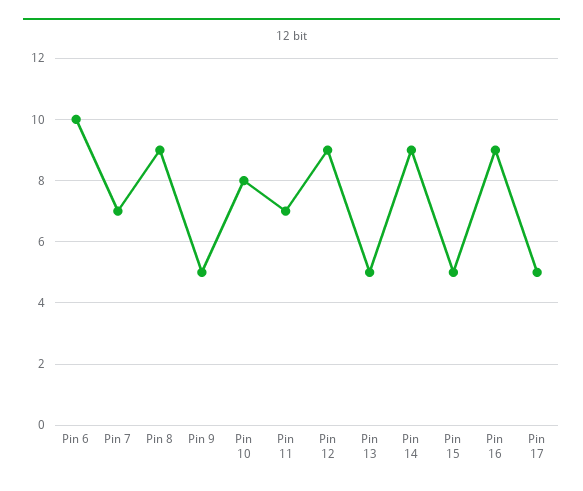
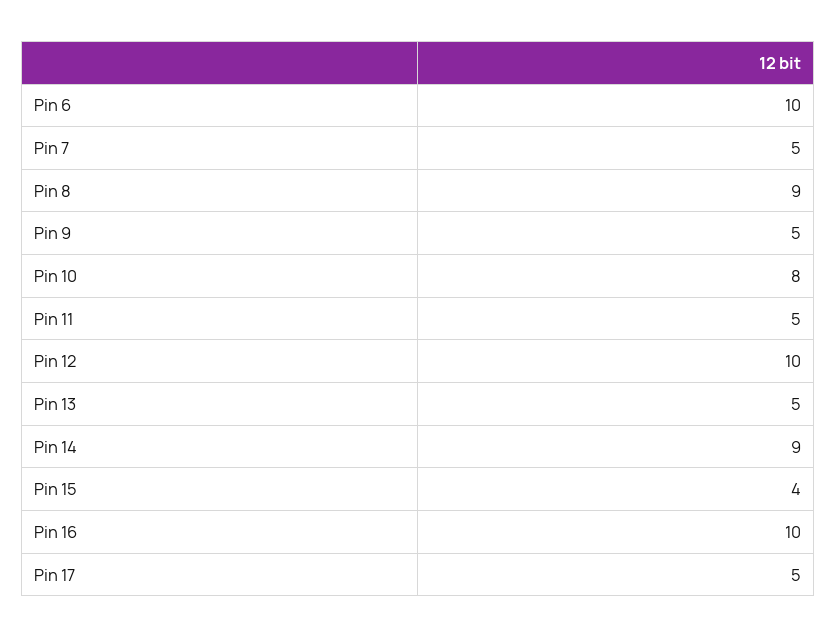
  {
    "Pin 6": 10,
-   "Pin 7": 7,
+   "Pin 7": 5,
    "Pin 8": 9,
    "Pin 9": 5,
    "Pin 10": 8,
-   "Pin 11": 7,
+   "Pin 11": 5,
-   "Pin 12": 9,
+   "Pin 12": 10,
    "Pin 13": 5,
    "Pin 14": 9,
-   "Pin 15": 5,
+   "Pin 15": 4,
-   "Pin 16": 9,
+   "Pin 16": 10,
    "Pin 17": 5
  }

